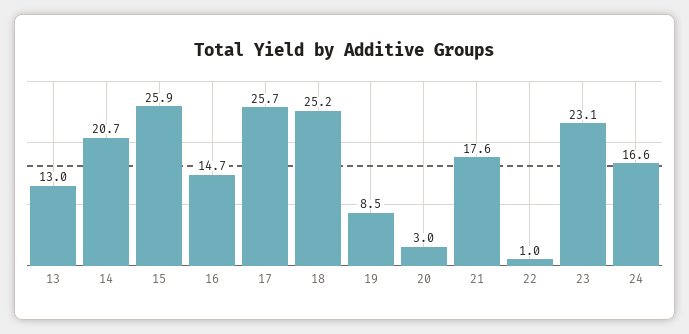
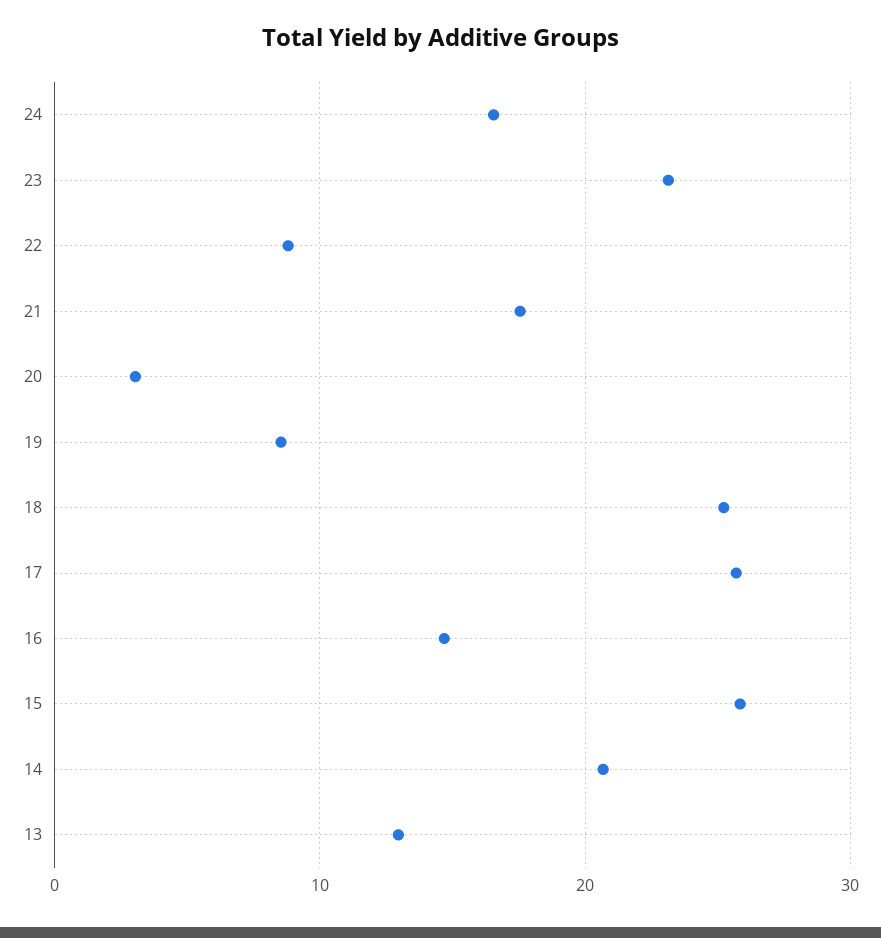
  {
    "13": 13,
    "14": 20.7,
    "15": 25.9,
    "16": 14.7,
    "17": 25.7,
    "18": 25.2,
    "19": 8.5,
    "20": 3,
    "21": 17.6,
-   "22": 1,
+   "22": 9,
    "23": 23.1,
    "24": 16.6
  }

